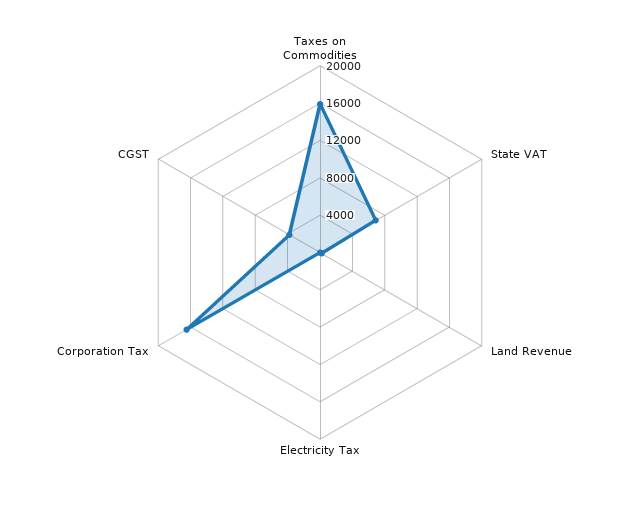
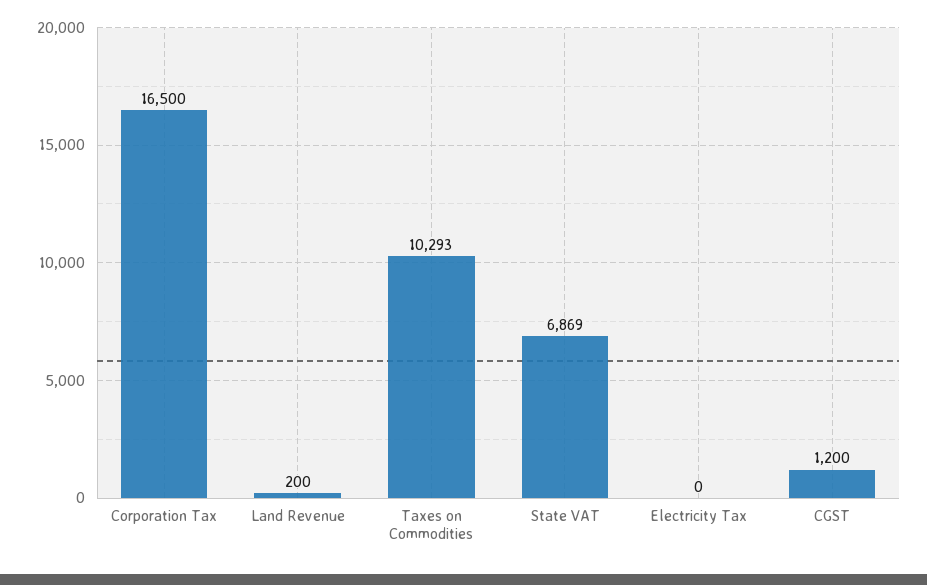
  {
-   "Taxes on Commodities": 16000,
+   "Taxes on Commodities": 10293,
    "State VAT": 6869,
    "Land Revenue": 200,
    "Electricity Tax": 0,
    "Corporation Tax": 16500,
-   "CGST": 4000
+   "CGST": 1200
  }

